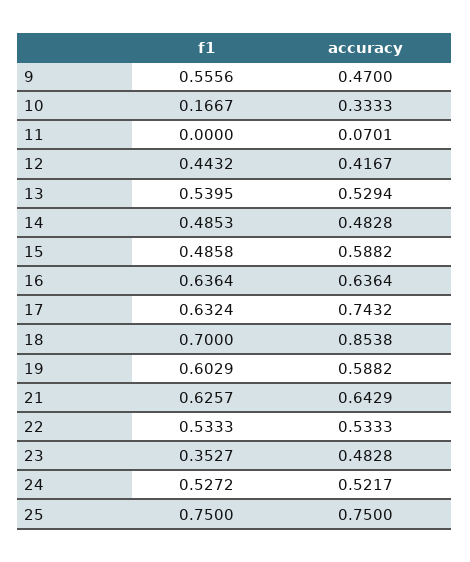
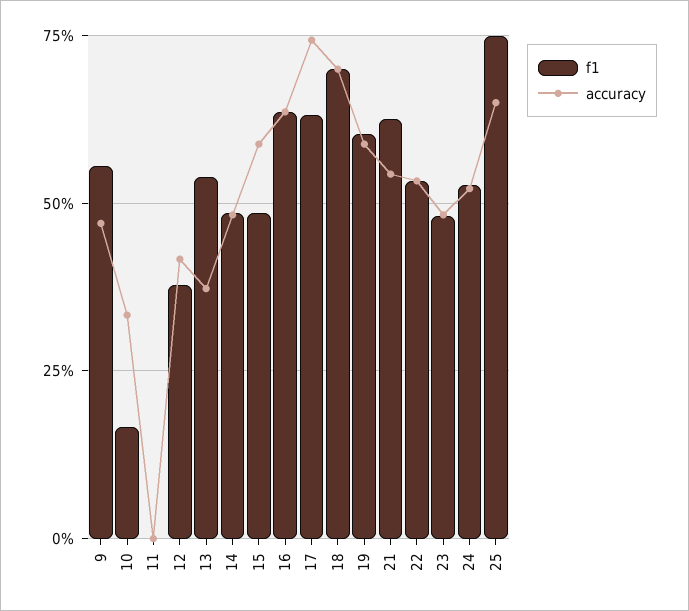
  {
    "f1": {
      "9": 0.5556,
      "10": 0.1667,
      "11": 0,
-     "12": 0.4432,
+     "12": 0.375,
      "13": 0.5395,
      "14": 0.4853,
      "15": 0.4858,
      "16": 0.6364,
      "17": 0.6324,
      "18": 0.7,
      "19": 0.6029,
      "21": 0.6257,
      "22": 0.5333,
-     "23": 0.3527,
+     "23": 0.475,
      "24": 0.5272,
      "25": 0.75
    },
    "accuracy": {
      "9": 0.47,
      "10": 0.3333,
-     "11": 0.0701,
+     "11": 0,
      "12": 0.4167,
-     "13": 0.5294,
+     "13": 0.375,
      "14": 0.4828,
      "15": 0.5882,
      "16": 0.6364,
      "17": 0.7432,
-     "18": 0.8538,
+     "18": 0.7,
      "19": 0.5882,
-     "21": 0.6429,
+     "21": 0.55,
      "22": 0.5333,
      "23": 0.4828,
      "24": 0.5217,
-     "25": 0.75
+     "25": 0.65
    }
  }

